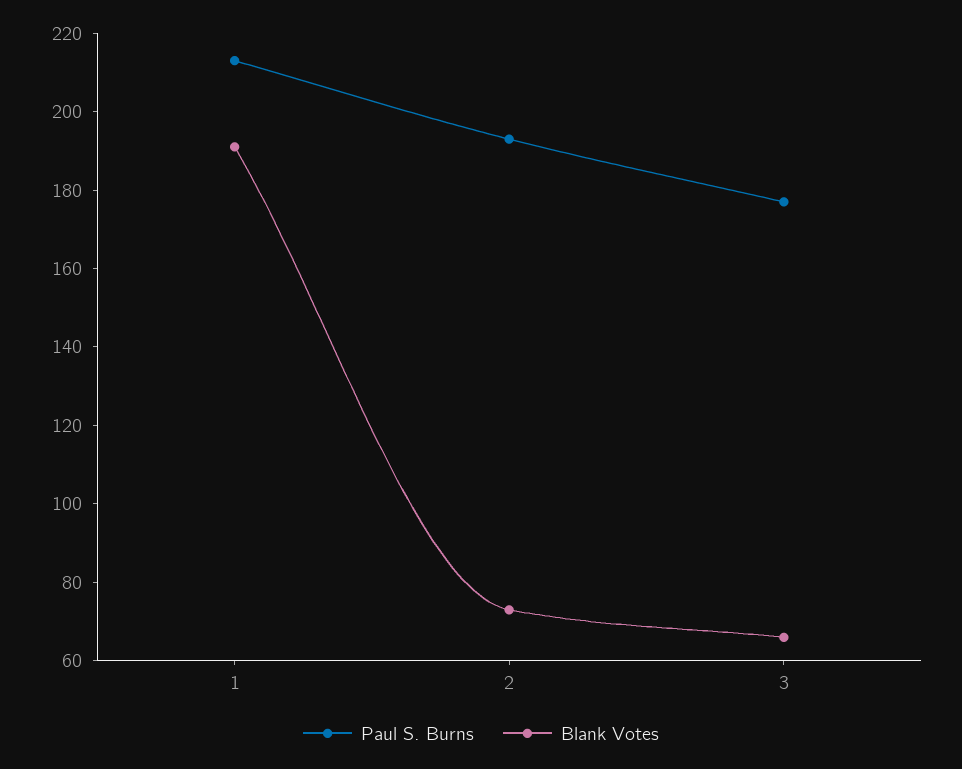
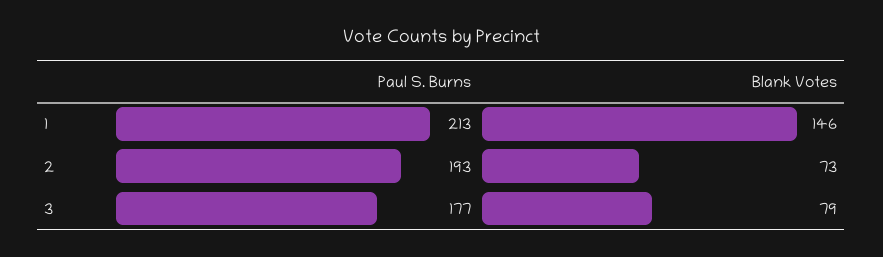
  {
    "Paul S. Burns": {
      "1": 213,
      "2": 193,
      "3": 177
    },
    "Blank Votes": {
-     "1": 190,
+     "1": 146,
      "2": 73,
-     "3": 65
+     "3": 79
    }
  }

